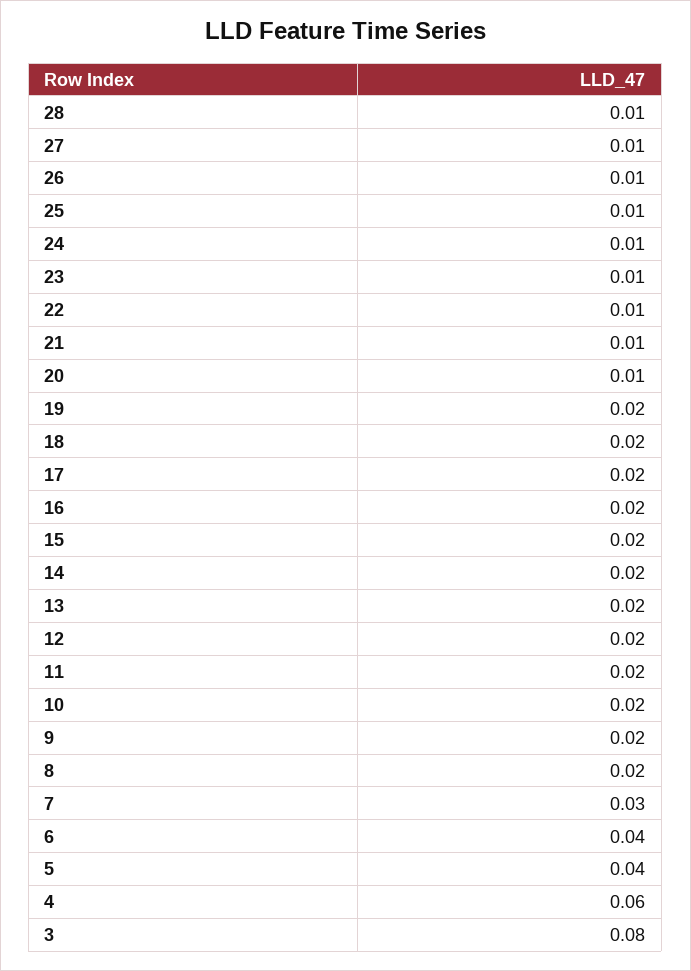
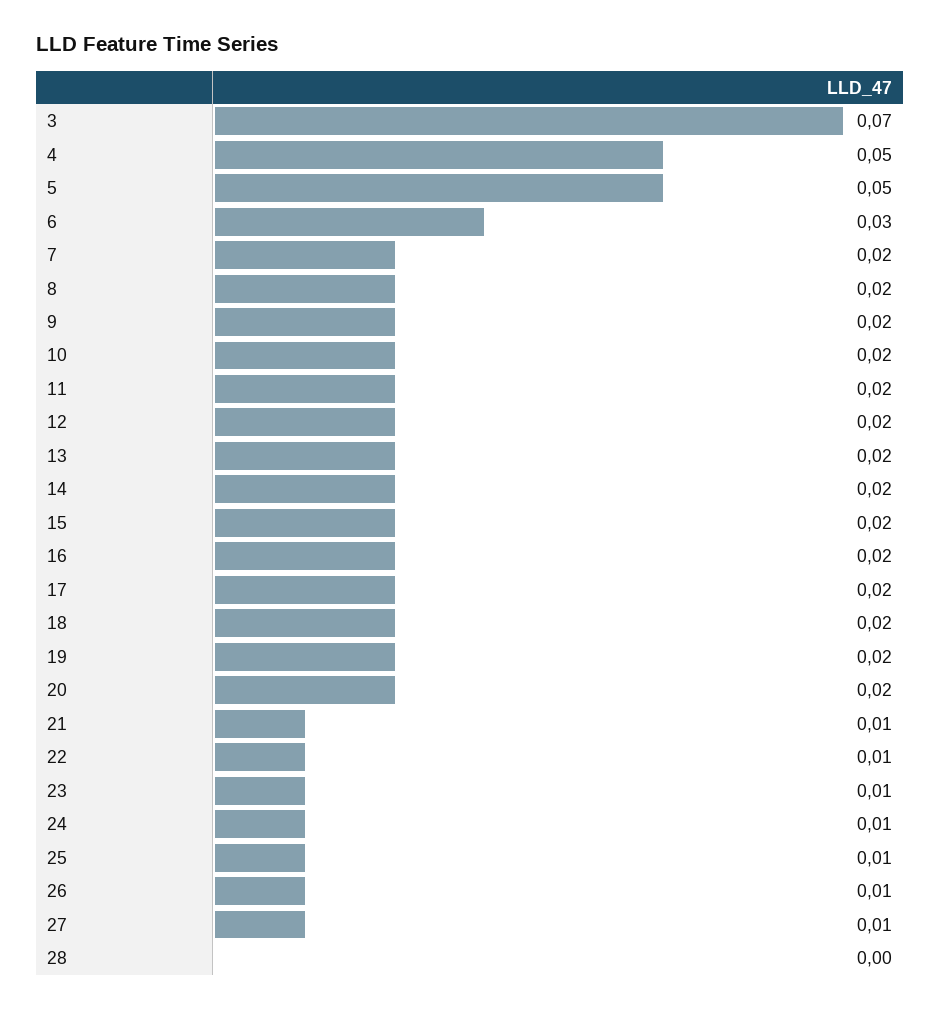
  {
-   "28": 0.01,
+   "28": 0,
    "27": 0.01,
    "26": 0.01,
    "25": 0.01,
    "24": 0.01,
    "23": 0.01,
    "22": 0.01,
    "21": 0.01,
-   "20": 0.01,
+   "20": 0.02,
    "19": 0.02,
    "18": 0.02,
    "17": 0.02,
    "16": 0.02,
    "15": 0.02,
    "14": 0.02,
    "13": 0.02,
    "12": 0.02,
    "11": 0.02,
    "10": 0.02,
    "9": 0.02,
    "8": 0.02,
-   "7": 0.03,
+   "7": 0.02,
-   "6": 0.04,
+   "6": 0.03,
-   "5": 0.04,
+   "5": 0.05,
-   "4": 0.06,
+   "4": 0.05,
-   "3": 0.08
+   "3": 0.07
  }

